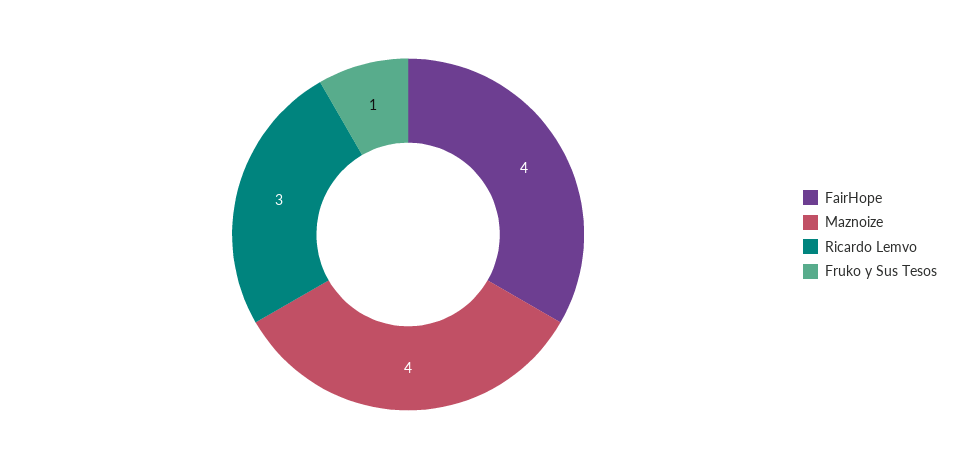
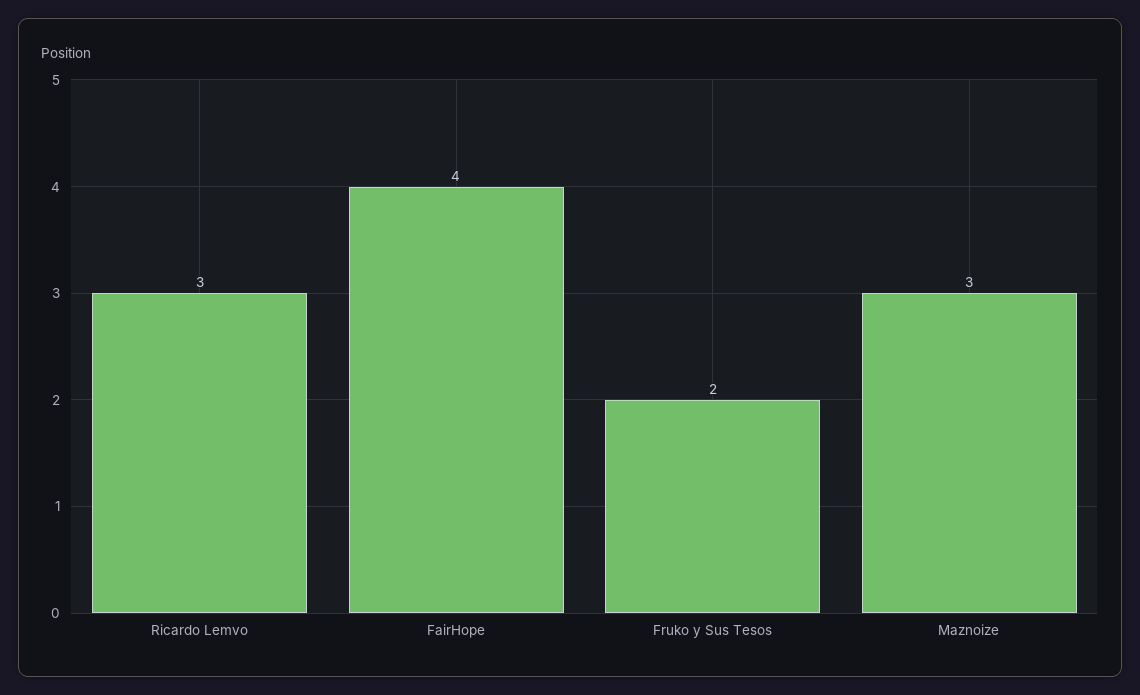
  {
    "FairHope": 4,
-   "Maznoize": 4,
+   "Maznoize": 3,
    "Ricardo Lemvo": 3,
-   "Fruko y Sus Tesos": 1
+   "Fruko y Sus Tesos": 2
  }

